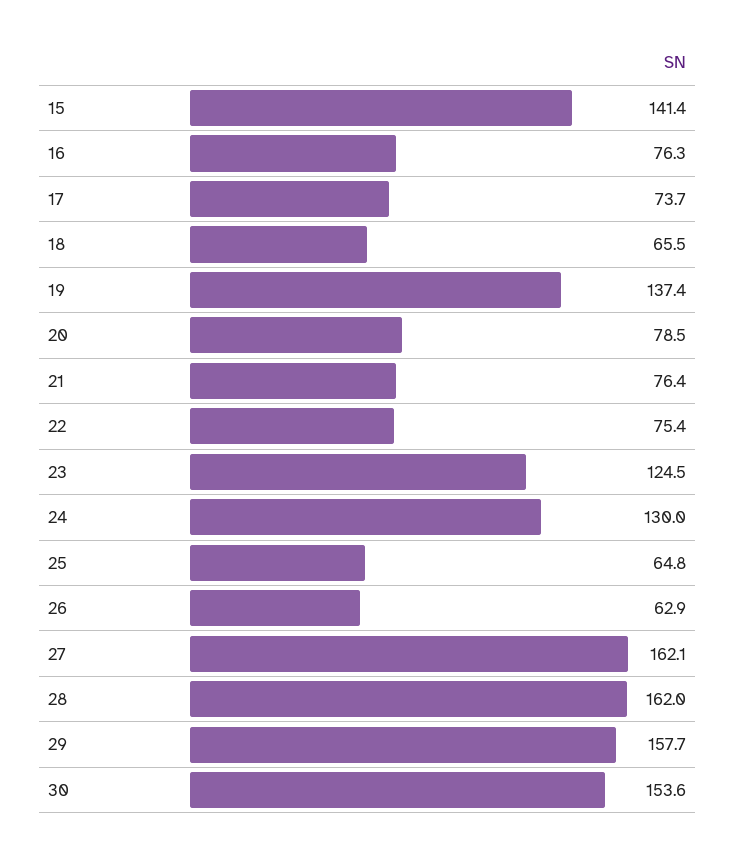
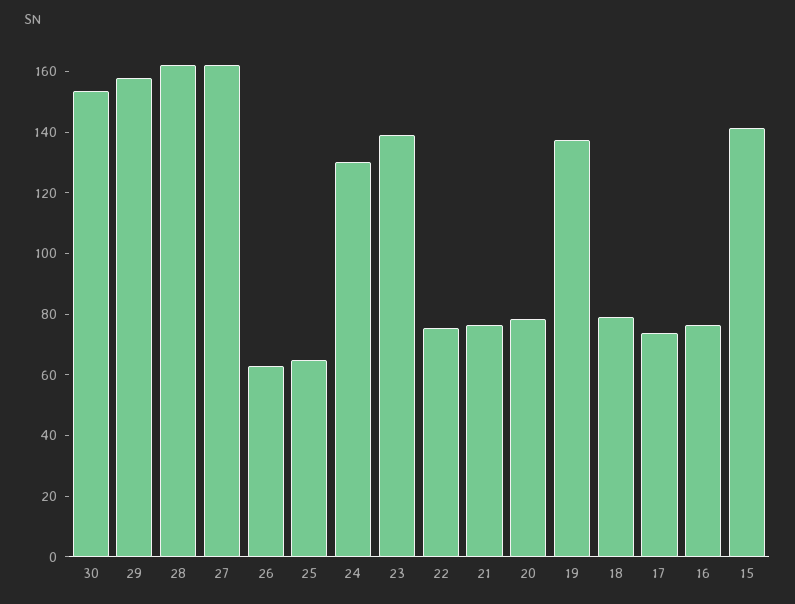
  {
    "15": 141.4,
    "16": 76.3,
    "17": 73.7,
-   "18": 65.5,
+   "18": 80,
    "19": 137.4,
    "20": 78.5,
    "21": 76.4,
    "22": 75.4,
-   "23": 124.5,
+   "23": 140,
    "24": 130,
    "25": 64.8,
    "26": 62.9,
    "27": 162.1,
    "28": 162,
    "29": 157.7,
    "30": 153.6
  }

